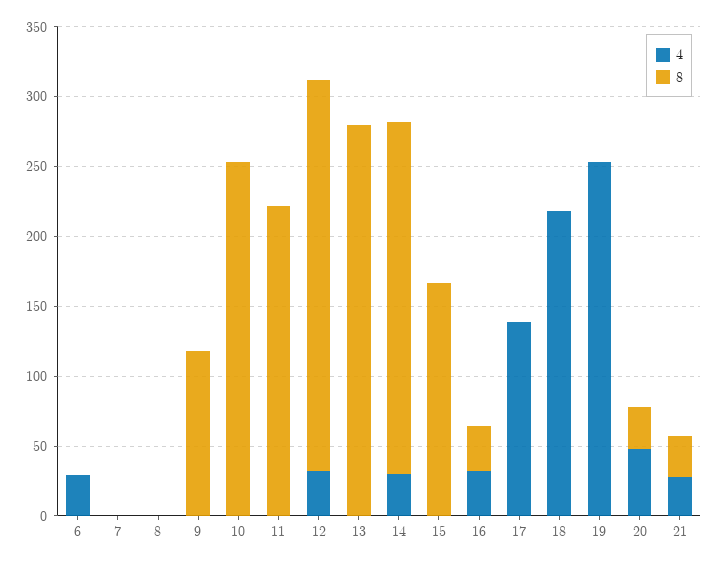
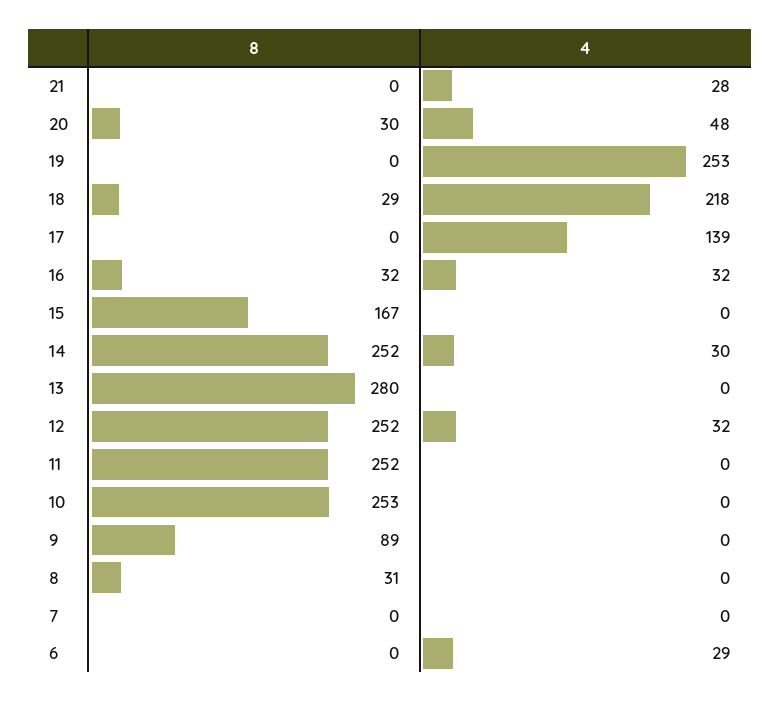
  {
    "4": {
      "6": 29,
      "7": 0,
      "8": 0,
      "9": 0,
      "10": 0,
      "11": 0,
      "12": 32,
      "13": 0,
      "14": 30,
      "15": 0,
      "16": 32,
      "17": 139,
      "18": 218,
      "19": 253,
      "20": 48,
      "21": 28
    },
    "8": {
      "6": 0,
      "7": 0,
-     "8": 0,
+     "8": 31,
-     "9": 120,
+     "9": 89,
      "10": 253,
-     "11": 220,
+     "11": 252,
-     "12": 280,
+     "12": 252,
      "13": 280,
      "14": 252,
      "15": 167,
      "16": 32,
      "17": 0,
-     "18": 0,
+     "18": 29,
      "19": 0,
      "20": 30,
-     "21": 30
+     "21": 0
    }
  }

